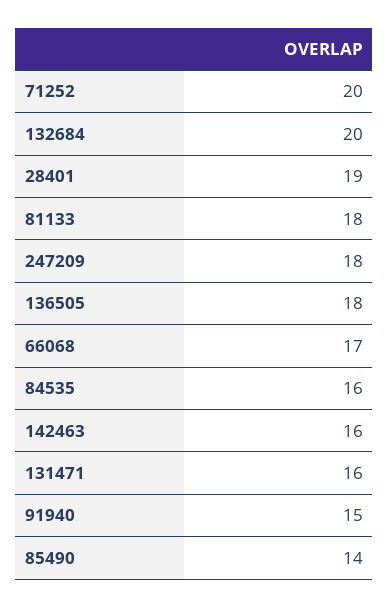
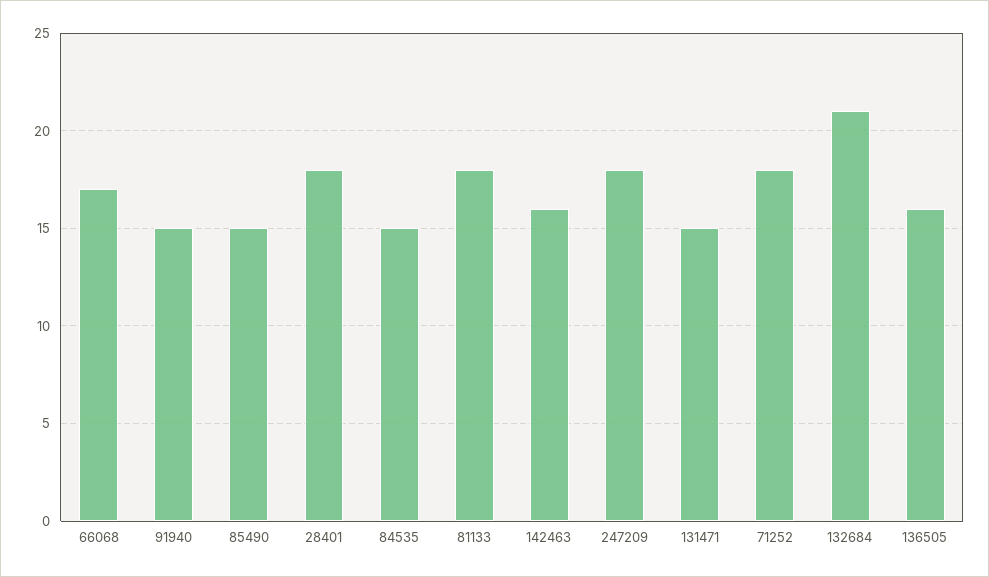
  {
-   "71252": 20,
+   "71252": 18,
-   "132684": 20,
+   "132684": 21,
-   "28401": 19,
+   "28401": 18,
    "81133": 18,
    "247209": 18,
-   "136505": 18,
+   "136505": 16,
    "66068": 17,
-   "84535": 16,
+   "84535": 15,
    "142463": 16,
-   "131471": 16,
+   "131471": 15,
    "91940": 15,
-   "85490": 14
+   "85490": 15
  }

